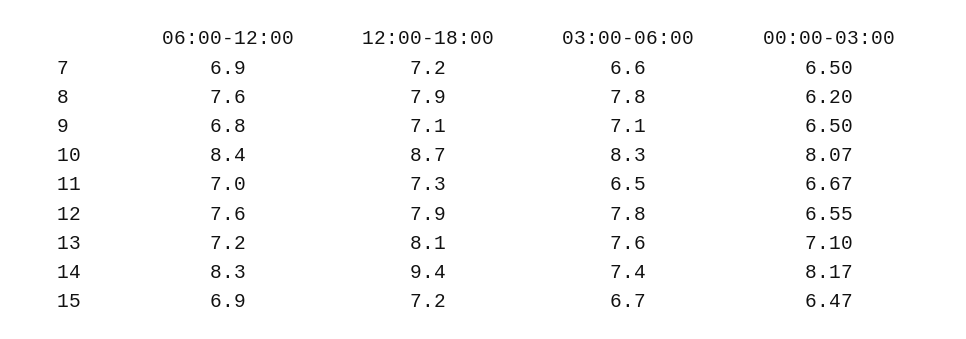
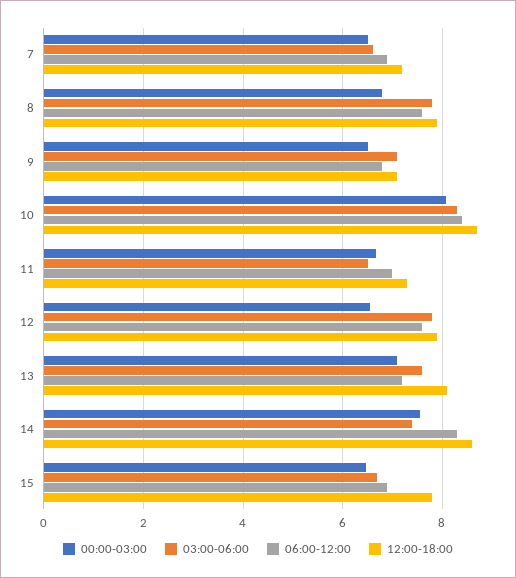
  {
    "06:00-12:00": {
      "7": 6.9,
      "8": 7.6,
      "9": 6.8,
      "10": 8.4,
      "11": 7,
      "12": 7.6,
      "13": 7.2,
      "14": 8.3,
      "15": 6.9
    },
    "12:00-18:00": {
      "7": 7.2,
      "8": 7.9,
      "9": 7.1,
      "10": 8.7,
      "11": 7.3,
      "12": 7.9,
      "13": 8.1,
-     "14": 9.4,
+     "14": 8.6,
-     "15": 7.2
+     "15": 7.8
    },
    "03:00-06:00": {
      "7": 6.6,
      "8": 7.8,
      "9": 7.1,
      "10": 8.3,
      "11": 6.5,
      "12": 7.8,
      "13": 7.6,
      "14": 7.4,
      "15": 6.7
    },
    "00:00-03:00": {
      "7": 6.5,
-     "8": 6.2,
+     "8": 6.8,
      "9": 6.5,
      "10": 8.07,
      "11": 6.67,
      "12": 6.55,
      "13": 7.1,
-     "14": 8.17,
+     "14": 7.6,
      "15": 6.47
    }
  }

